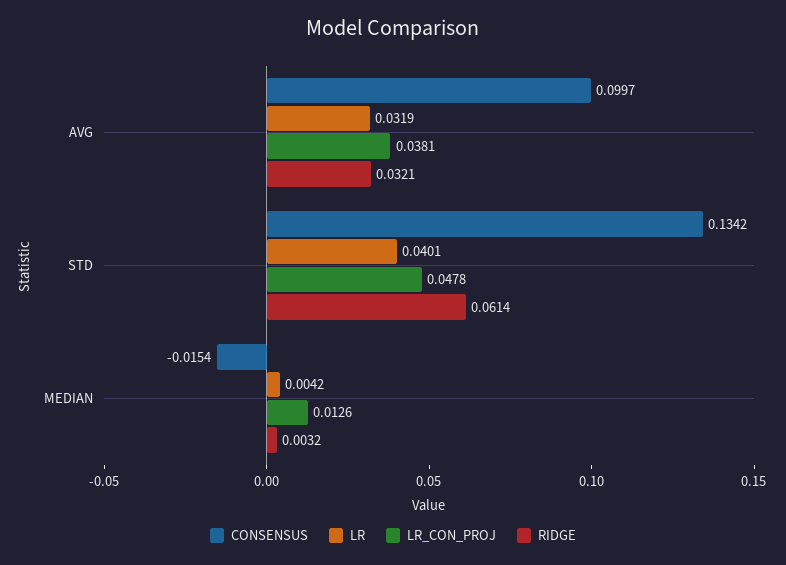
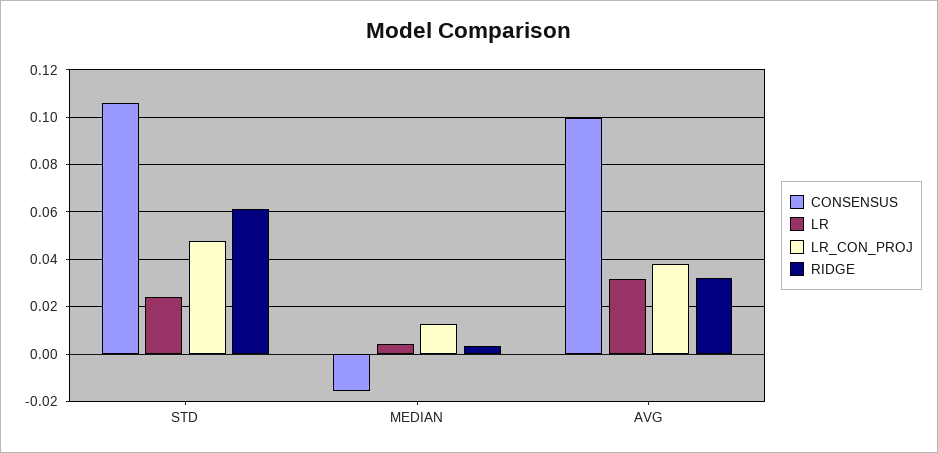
  {
    "CONSENSUS": {
      "AVG": 0.0997,
-     "STD": 0.1342,
+     "STD": 0.105,
      "MEDIAN": -0.0154
    },
    "LR": {
      "AVG": 0.0319,
-     "STD": 0.0401,
+     "STD": 0.025,
      "MEDIAN": 0.0042
    },
    "LR_CON_PROJ": {
      "AVG": 0.0381,
      "STD": 0.0478,
      "MEDIAN": 0.0126
    },
    "RIDGE": {
      "AVG": 0.0321,
      "STD": 0.0614,
      "MEDIAN": 0.0032
    }
  }

